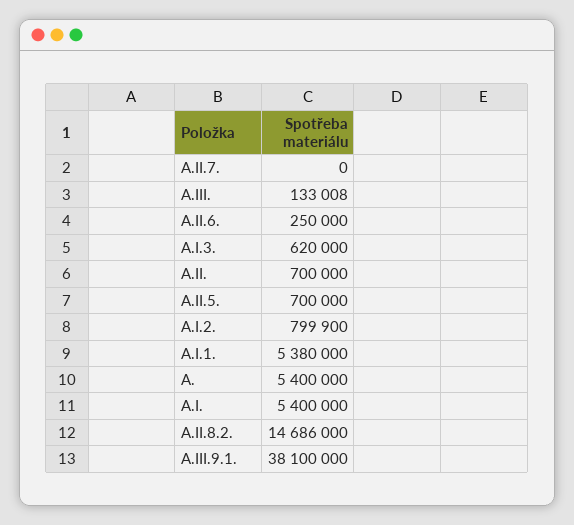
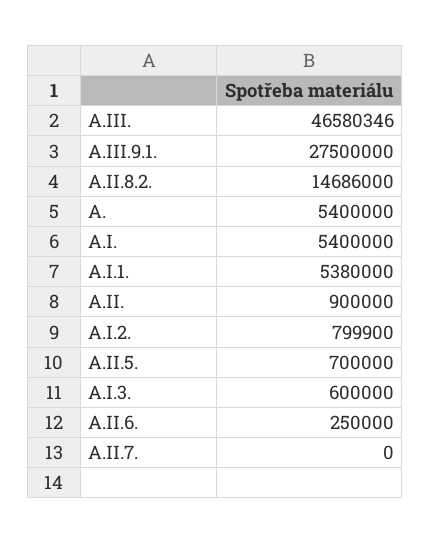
  {
    "A.II.7.": 0,
-   "A.III.": 133008,
+   "A.III.": 46580346,
    "A.II.6.": 250000,
-   "A.I.3.": 620000,
+   "A.I.3.": 600000,
-   "A.II.": 700000,
+   "A.II.": 900000,
    "A.II.5.": 700000,
    "A.I.2.": 799900,
    "A.I.1.": 5380000,
    "A.": 5400000,
    "A.I.": 5400000,
    "A.II.8.2.": 14686000,
-   "A.III.9.1.": 38100000
+   "A.III.9.1.": 27500000
  }

